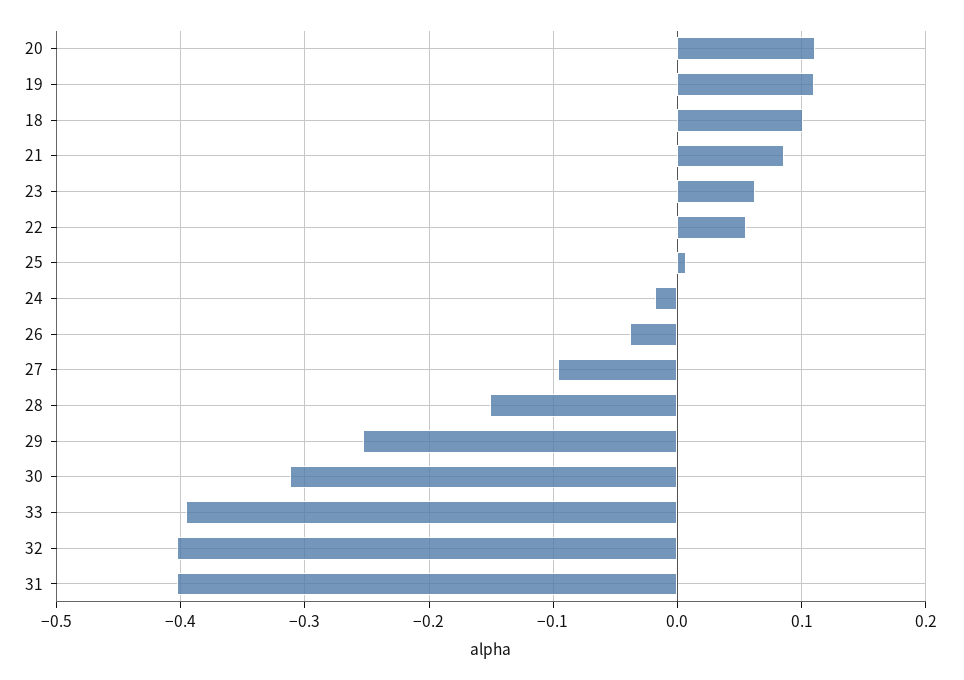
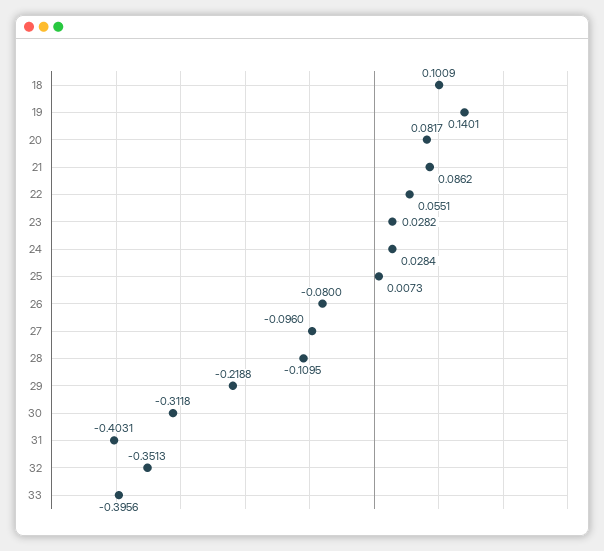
  {
-   "20": 0.11,
+   "20": 0.0817,
-   "19": 0.11,
+   "19": 0.1401,
    "18": 0.1009,
    "21": 0.0862,
-   "23": 0.06,
+   "23": 0.0282,
    "22": 0.0551,
    "25": 0.0073,
-   "24": -0.02,
+   "24": 0.0284,
-   "26": -0.04,
+   "26": -0.08,
    "27": -0.096,
-   "28": -0.15,
+   "28": -0.1095,
-   "29": -0.25,
+   "29": -0.2188,
    "30": -0.3118,
    "33": -0.3956,
-   "32": -0.4,
+   "32": -0.3513,
    "31": -0.4031
  }

